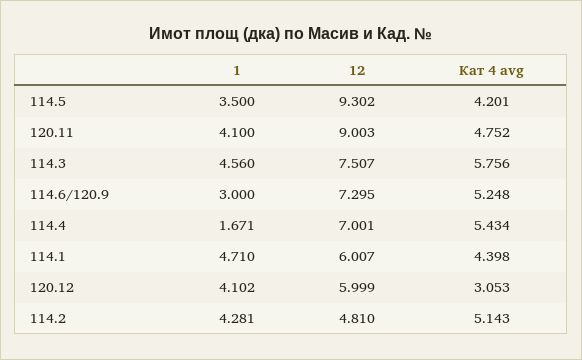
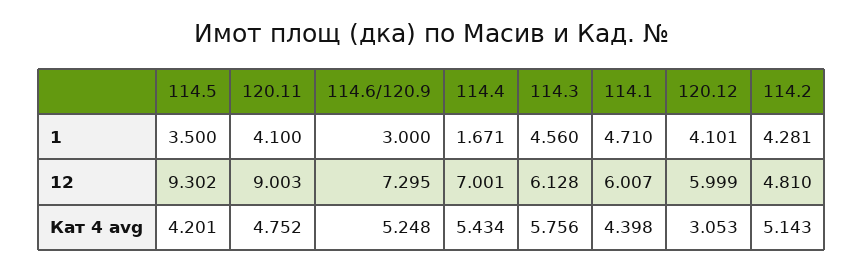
  {
    "1": {
      "114.5": 3.5,
      "120.11": 4.1,
      "114.3": 4.56,
      "114.6/120.9": 3,
      "114.4": 1.671,
      "114.1": 4.71,
-     "120.12": 4.102,
+     "120.12": 4.101,
      "114.2": 4.281
    },
    "12": {
      "114.5": 9.302,
      "120.11": 9.003,
-     "114.3": 7.507,
+     "114.3": 6.128,
      "114.6/120.9": 7.295,
      "114.4": 7.001,
      "114.1": 6.007,
      "120.12": 5.999,
      "114.2": 4.81
    },
    "Кат 4 avg": {
      "114.5": 4.201,
      "120.11": 4.752,
      "114.3": 5.756,
      "114.6/120.9": 5.248,
      "114.4": 5.434,
      "114.1": 4.398,
      "120.12": 3.053,
      "114.2": 5.143
    }
  }

